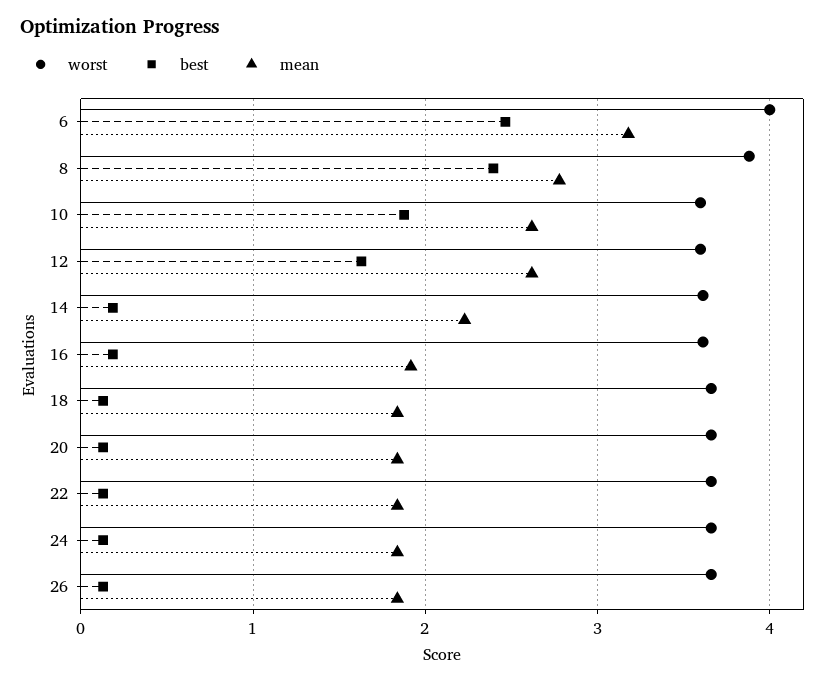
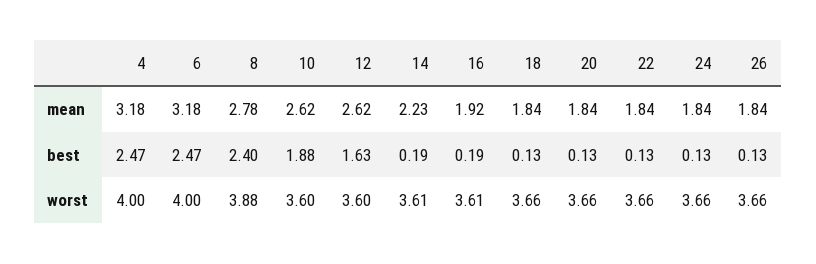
  {
    "worst": {
      "6": 4,
      "8": 3.88,
      "10": 3.6,
      "12": 3.6,
      "14": 3.61,
      "16": 3.61,
      "18": 3.66,
      "20": 3.66,
      "22": 3.66,
      "24": 3.66,
-     "26": 3.66
+     "26": 3.66,
+     "4": 4
    },
    "best": {
      "6": 2.47,
      "8": 2.4,
      "10": 1.88,
      "12": 1.63,
      "14": 0.19,
      "16": 0.19,
      "18": 0.13,
      "20": 0.13,
      "22": 0.13,
      "24": 0.13,
-     "26": 0.13
+     "26": 0.13,
+     "4": 2.47
    },
    "mean": {
      "6": 3.18,
      "8": 2.78,
      "10": 2.62,
      "12": 2.62,
      "14": 2.23,
      "16": 1.92,
      "18": 1.84,
      "20": 1.84,
      "22": 1.84,
      "24": 1.84,
-     "26": 1.84
+     "26": 1.84,
+     "4": 3.18
    }
  }

